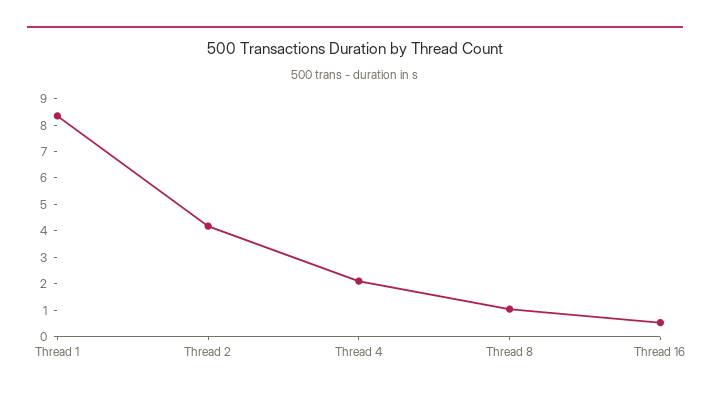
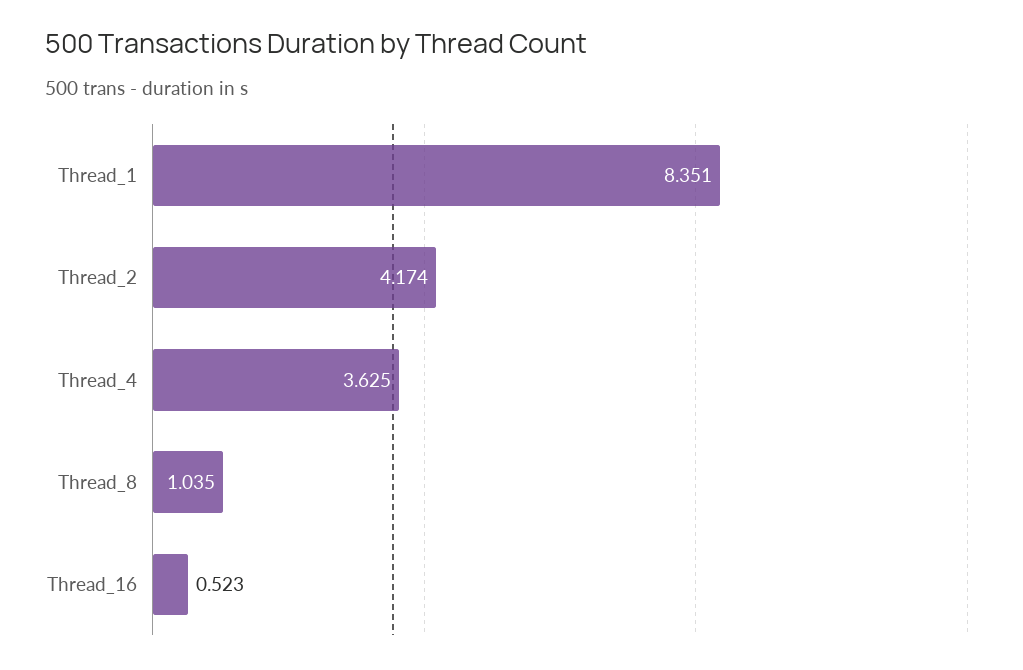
  {
    "Thread 1": 8.351,
    "Thread 2": 4.174,
-   "Thread 4": 2,
+   "Thread 4": 3.625,
    "Thread 8": 1.035,
    "Thread 16": 0.523
  }

